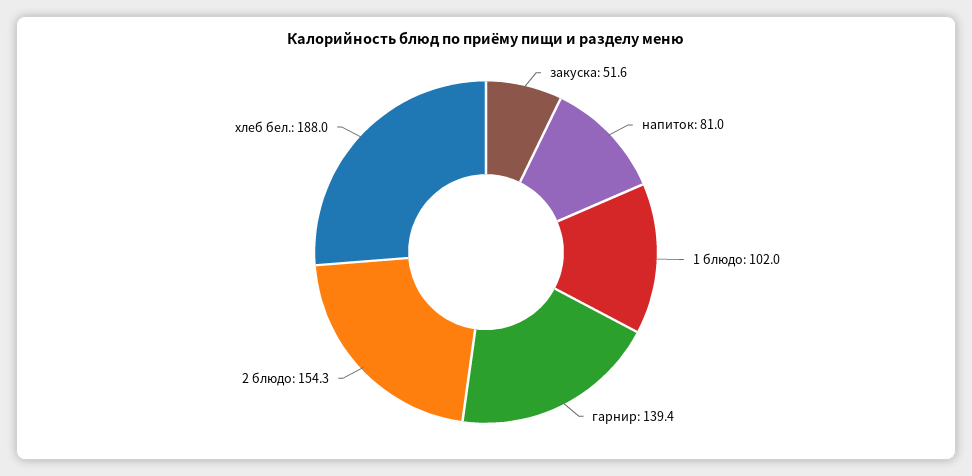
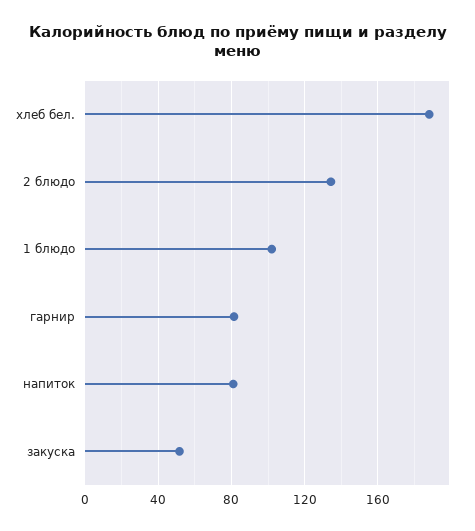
  {
    "закуска": 51.6,
    "напиток": 81,
    "1 блюдо": 102,
-   "гарнир": 139.4,
+   "гарнир": 80,
-   "2 блюдо": 154.3,
+   "2 блюдо": 135,
    "хлеб бел.": 188
  }

